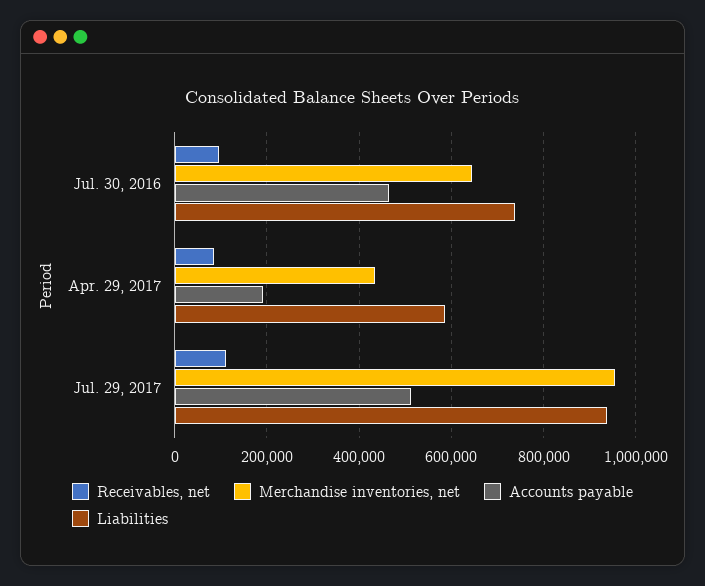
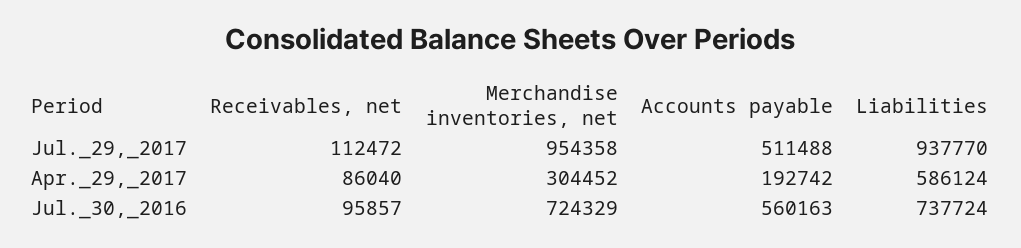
  {
    "Receivables, net": {
      "Jul. 30, 2016": 95857,
      "Apr. 29, 2017": 86040,
      "Jul. 29, 2017": 112472
    },
    "Merchandise inventories, net": {
-     "Jul. 30, 2016": 640000,
+     "Jul. 30, 2016": 724329,
-     "Apr. 29, 2017": 440000,
+     "Apr. 29, 2017": 304452,
      "Jul. 29, 2017": 954358
    },
    "Accounts payable": {
-     "Jul. 30, 2016": 460000,
+     "Jul. 30, 2016": 560163,
      "Apr. 29, 2017": 192742,
      "Jul. 29, 2017": 511488
    },
    "Liabilities": {
      "Jul. 30, 2016": 737724,
      "Apr. 29, 2017": 586124,
      "Jul. 29, 2017": 937770
    }
  }

